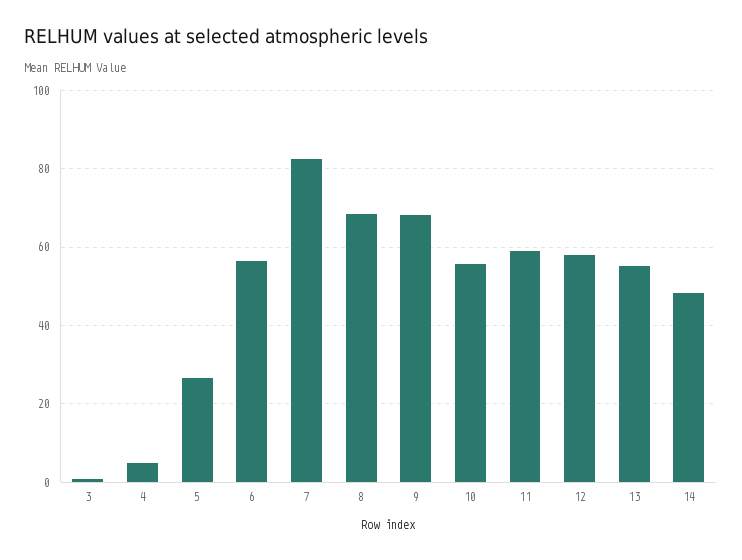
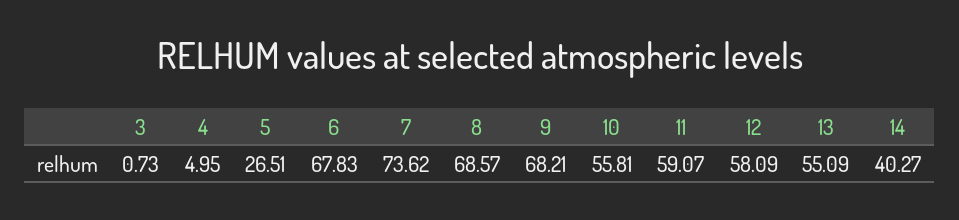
  {
    "3": 0.73,
    "4": 4.95,
    "5": 26.51,
-   "6": 56,
+   "6": 67.83,
-   "7": 82,
+   "7": 73.62,
    "8": 68.57,
    "9": 68.21,
    "10": 55.81,
    "11": 59.07,
    "12": 58.09,
    "13": 55.09,
-   "14": 48
+   "14": 40.27
  }

